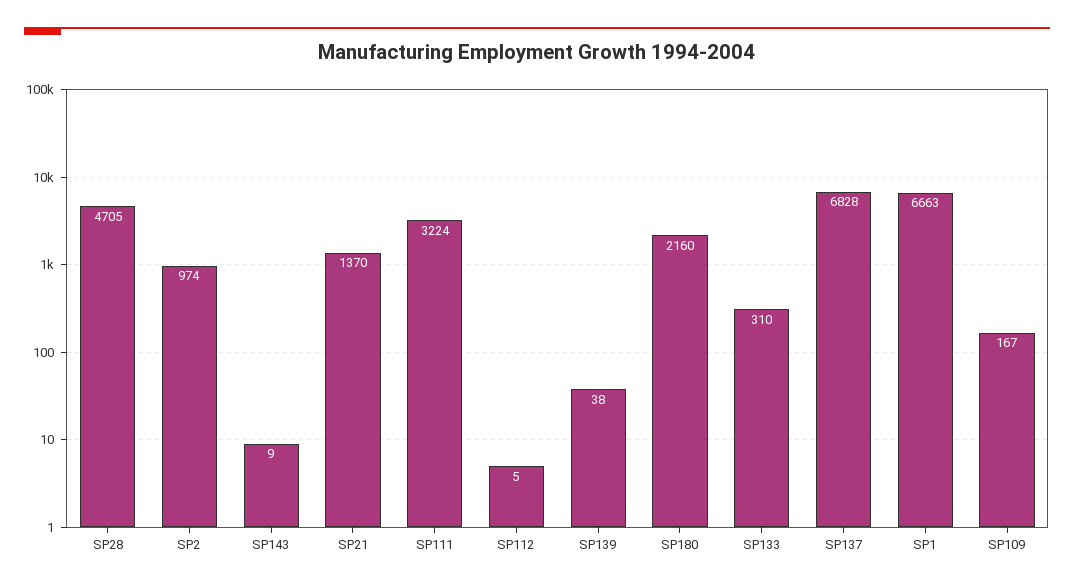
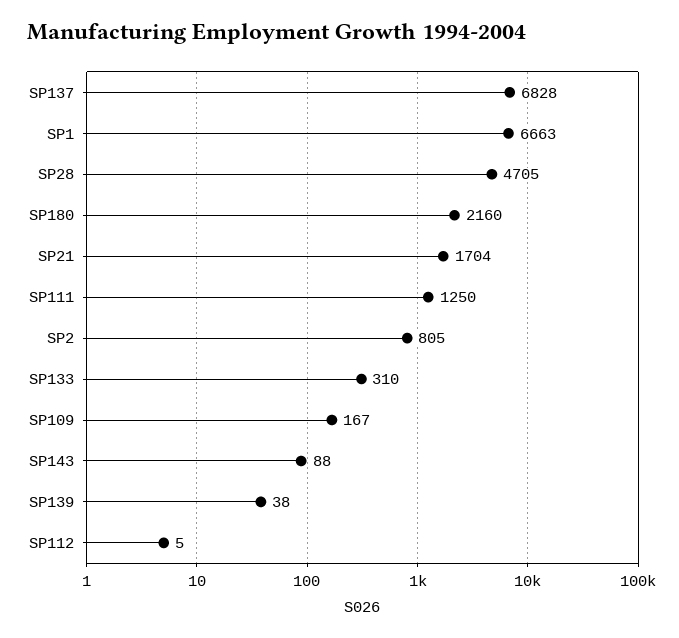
  {
    "SP28": 4705,
-   "SP2": 974,
+   "SP2": 805,
-   "SP143": 9,
+   "SP143": 88,
-   "SP21": 1370,
+   "SP21": 1704,
-   "SP111": 3224,
+   "SP111": 1250,
    "SP112": 5,
    "SP139": 38,
    "SP180": 2160,
    "SP133": 310,
    "SP137": 6828,
    "SP1": 6663,
    "SP109": 167
  }

